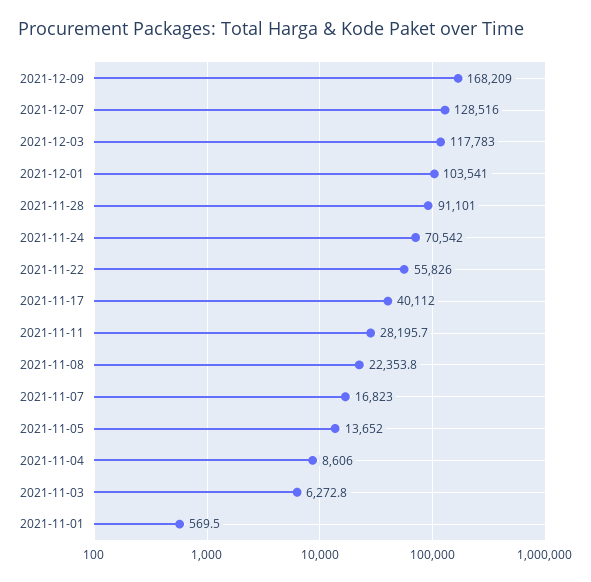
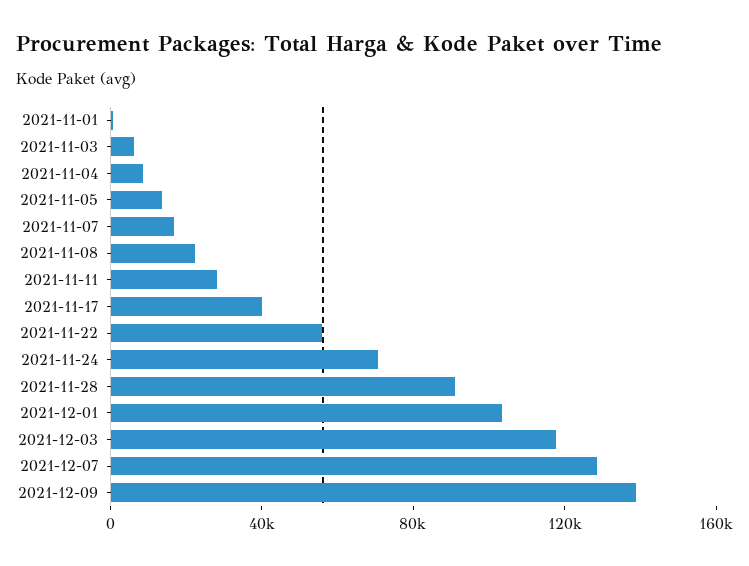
  {
-   "2021-12-09": 168209,
+   "2021-12-09": 140000,
    "2021-12-07": 128516,
    "2021-12-03": 117783,
    "2021-12-01": 103541,
    "2021-11-28": 91101,
    "2021-11-24": 70542,
    "2021-11-22": 55826,
    "2021-11-17": 40112,
    "2021-11-11": 28195.7,
    "2021-11-08": 22353.8,
    "2021-11-07": 16823,
    "2021-11-05": 13652,
    "2021-11-04": 8606,
    "2021-11-03": 6272.8,
    "2021-11-01": 569.5
  }

